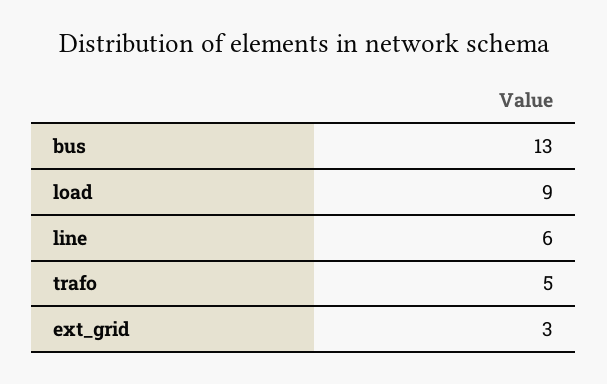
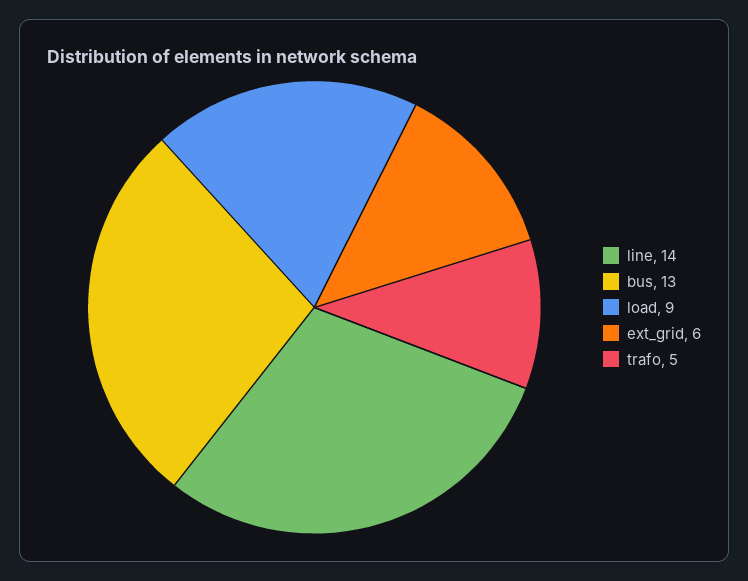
  {
    "bus": 13,
    "load": 9,
-   "line": 6,
+   "line": 14,
    "trafo": 5,
-   "ext_grid": 3
+   "ext_grid": 6
  }

